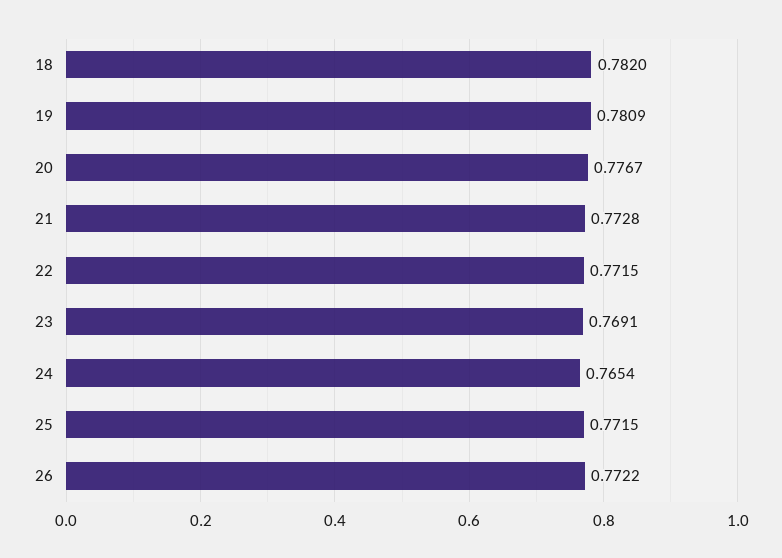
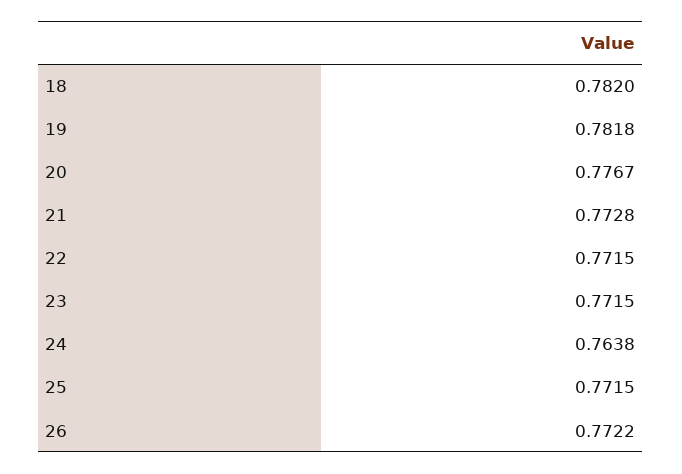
  {
    "18": 0.782,
-   "19": 0.7809,
+   "19": 0.7818,
    "20": 0.7767,
    "21": 0.7728,
    "22": 0.7715,
-   "23": 0.7691,
+   "23": 0.7715,
-   "24": 0.7654,
+   "24": 0.7638,
    "25": 0.7715,
    "26": 0.7722
  }

